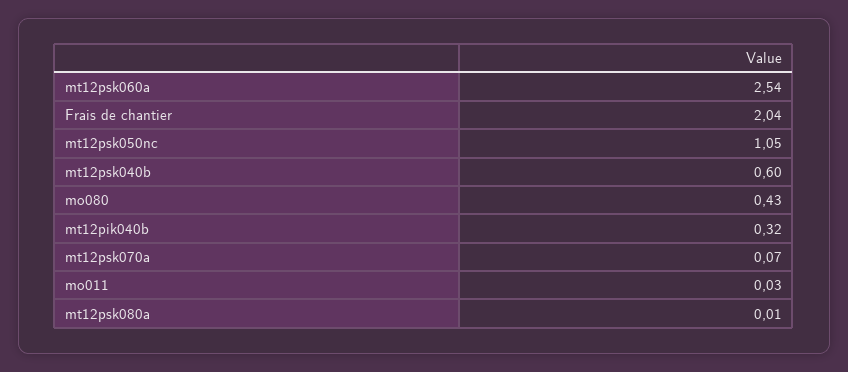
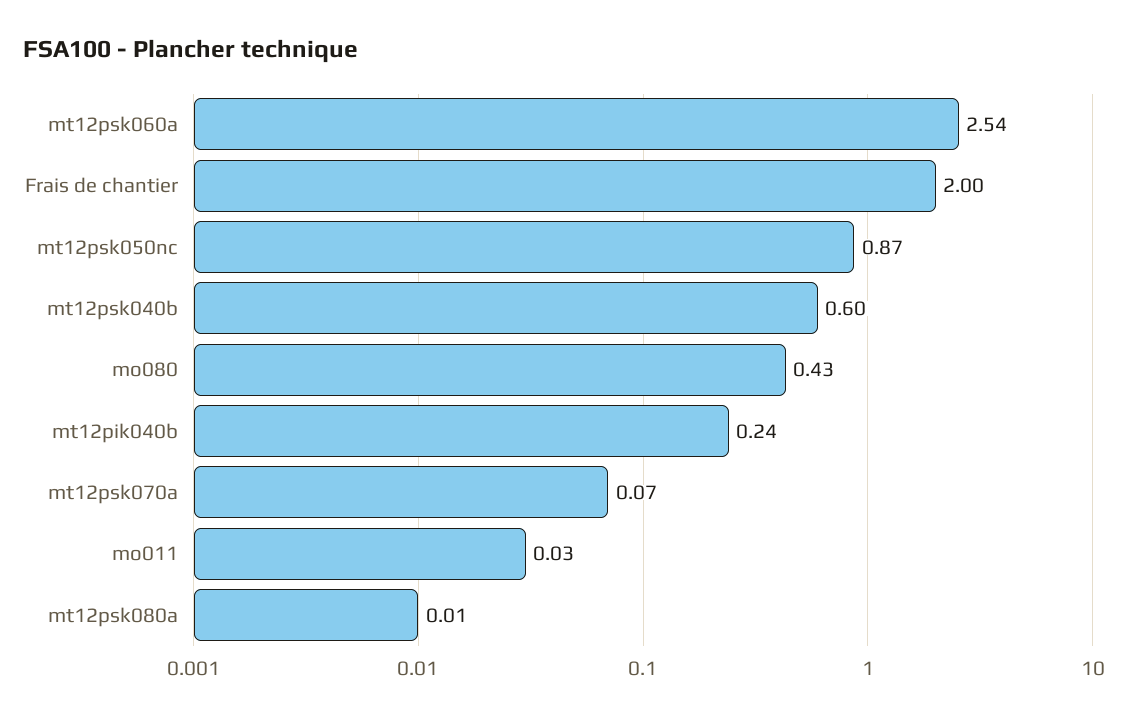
  {
    "mt12psk060a": 2.54,
-   "Frais de chantier": 2.04,
+   "Frais de chantier": 2,
-   "mt12psk050nc": 1.05,
+   "mt12psk050nc": 0.87,
    "mt12psk040b": 0.6,
    "mo080": 0.43,
-   "mt12pik040b": 0.32,
+   "mt12pik040b": 0.24,
    "mt12psk070a": 0.07,
    "mo011": 0.03,
    "mt12psk080a": 0.01
  }

